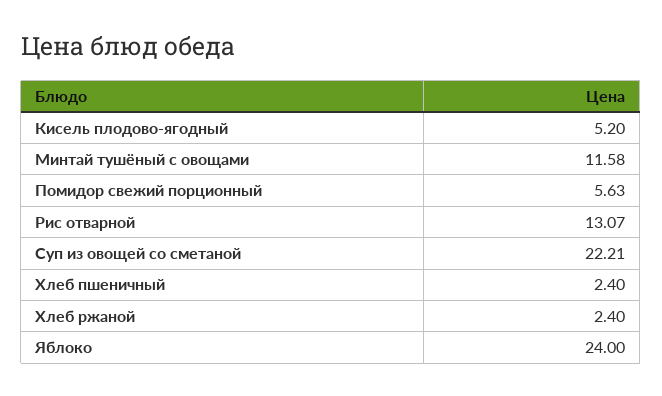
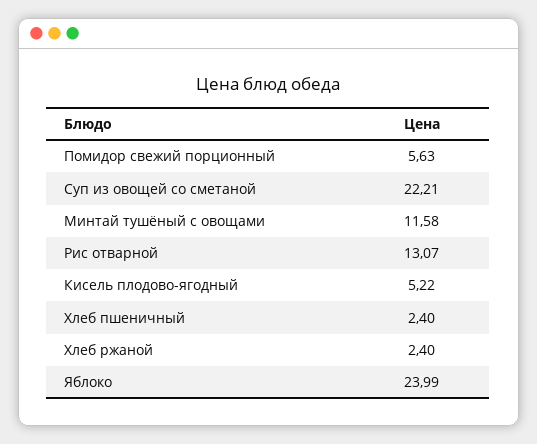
  {
-   "Кисель плодово-ягодный": 5.2,
+   "Кисель плодово-ягодный": 5.22,
    "Минтай тушёный с овощами": 11.58,
    "Помидор свежий порционный": 5.63,
    "Рис отварной": 13.07,
    "Суп из овощей со сметаной": 22.21,
    "Хлеб пшеничный": 2.4,
    "Хлеб ржаной": 2.4,
-   "Яблоко": 24
+   "Яблоко": 23.99
  }

